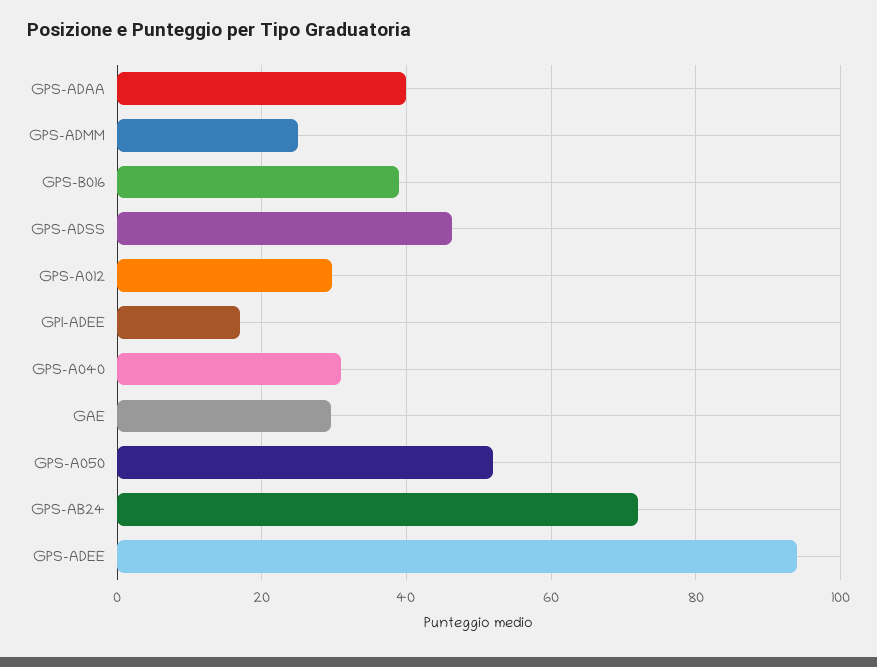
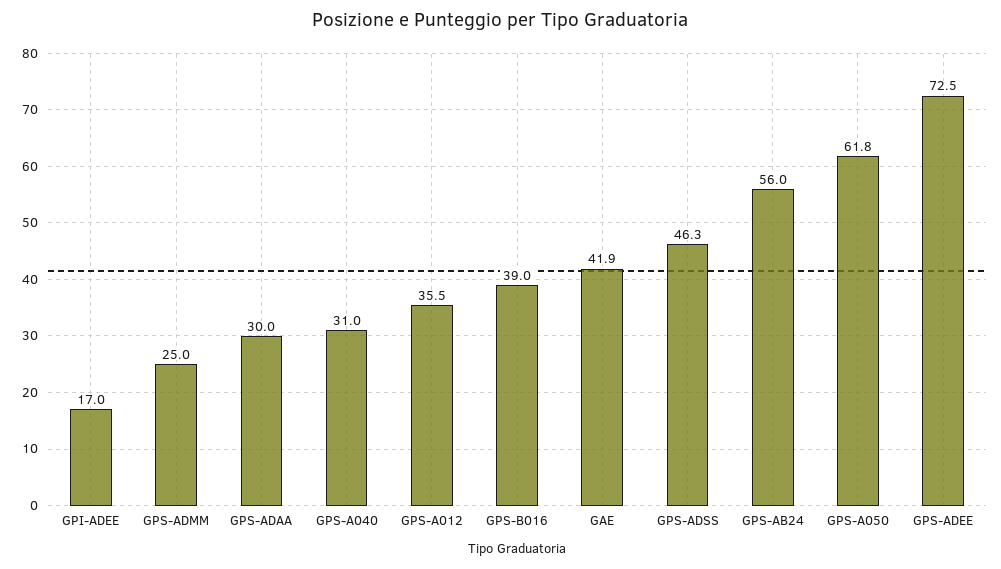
  {
-   "GPS-ADAA": 40,
+   "GPS-ADAA": 30,
    "GPS-ADMM": 25,
    "GPS-B016": 39,
    "GPS-ADSS": 46.3,
-   "GPS-A012": 30,
+   "GPS-A012": 35.5,
    "GPI-ADEE": 17,
    "GPS-A040": 31,
-   "GAE": 30,
+   "GAE": 41.9,
-   "GPS-A050": 52,
+   "GPS-A050": 61.8,
-   "GPS-AB24": 72,
+   "GPS-AB24": 56,
-   "GPS-ADEE": 94
+   "GPS-ADEE": 72.5
  }

